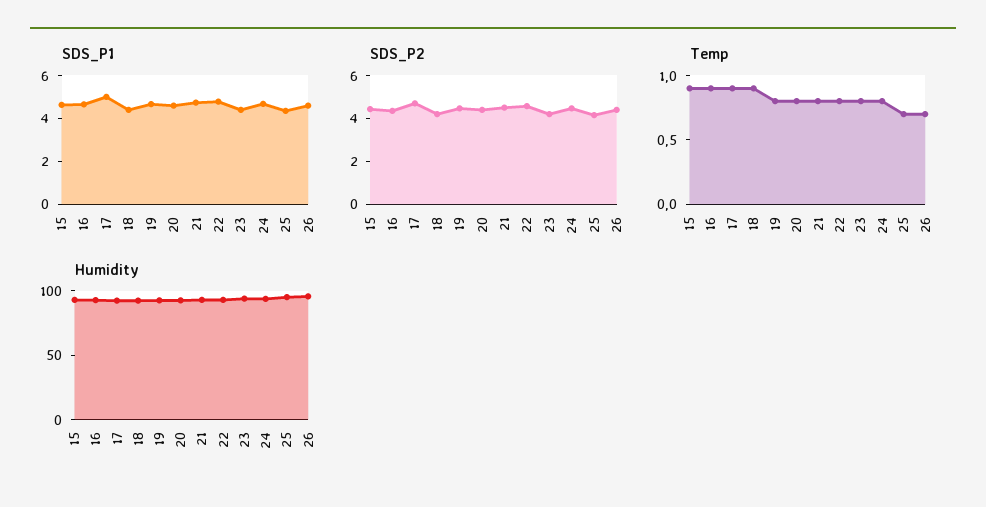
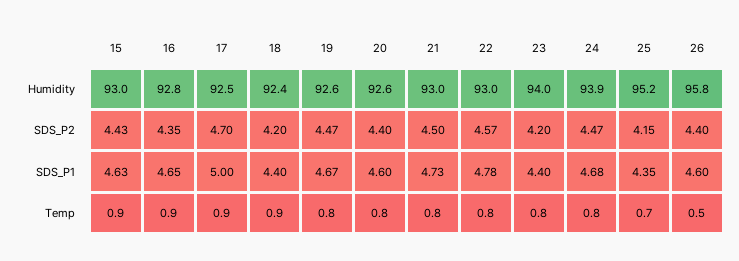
  {
    "SDS_P1": {
      "15": 4.63,
      "16": 4.65,
      "17": 5,
      "18": 4.4,
      "19": 4.67,
      "20": 4.6,
      "21": 4.73,
      "22": 4.78,
      "23": 4.4,
      "24": 4.68,
      "25": 4.35,
      "26": 4.6
    },
    "SDS_P2": {
      "15": 4.43,
      "16": 4.35,
      "17": 4.7,
      "18": 4.2,
      "19": 4.47,
      "20": 4.4,
      "21": 4.5,
      "22": 4.57,
      "23": 4.2,
      "24": 4.47,
      "25": 4.15,
      "26": 4.4
    },
    "Temp": {
      "15": 0.9,
      "16": 0.9,
      "17": 0.9,
      "18": 0.9,
      "19": 0.8,
      "20": 0.8,
      "21": 0.8,
      "22": 0.8,
      "23": 0.8,
      "24": 0.8,
      "25": 0.7,
-     "26": 0.7
+     "26": 0.5
    },
    "Humidity": {
      "15": 93,
      "16": 92.8,
      "17": 92.5,
      "18": 92.4,
      "19": 92.6,
      "20": 92.6,
      "21": 93,
      "22": 93,
      "23": 94,
      "24": 93.9,
      "25": 95.2,
      "26": 95.8
    }
  }

